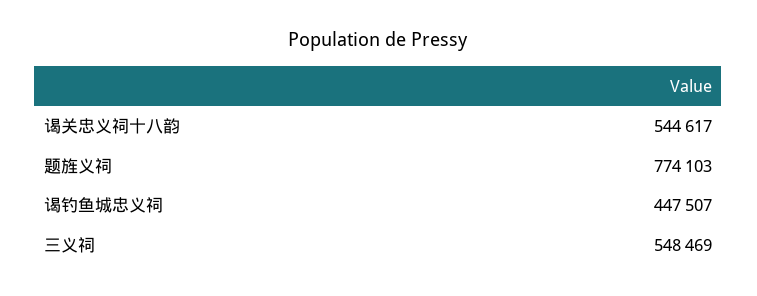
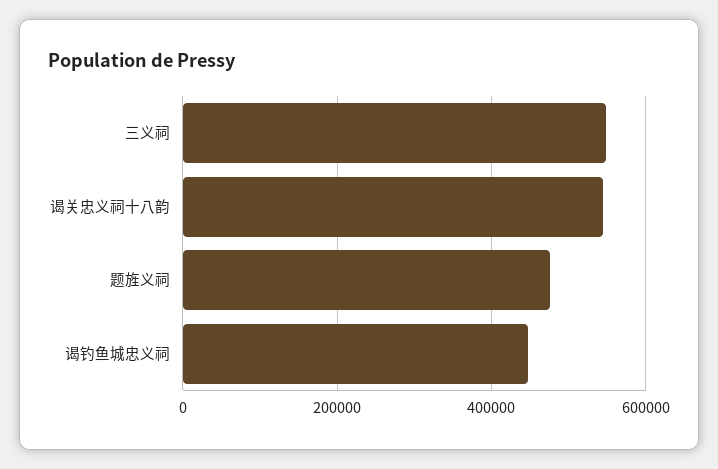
  {
    "谒关忠义祠十八韵": 544617,
-   "题旌义祠": 774103,
+   "题旌义祠": 480000,
    "谒钓鱼城忠义祠": 447507,
    "三义祠": 548469
  }

